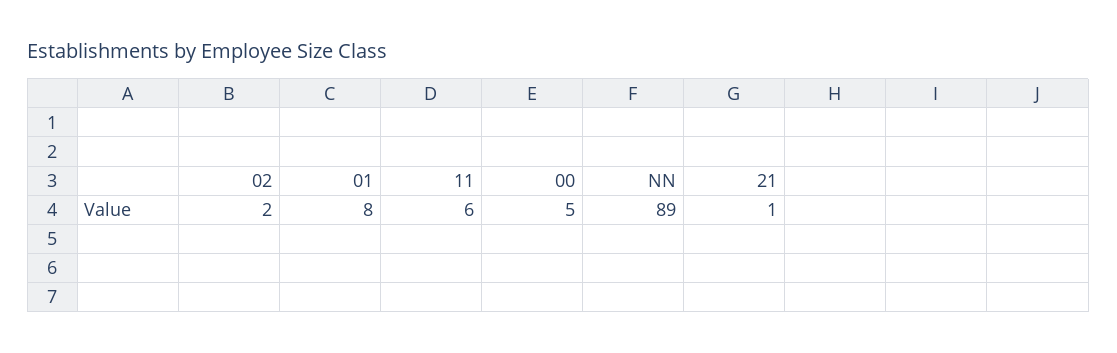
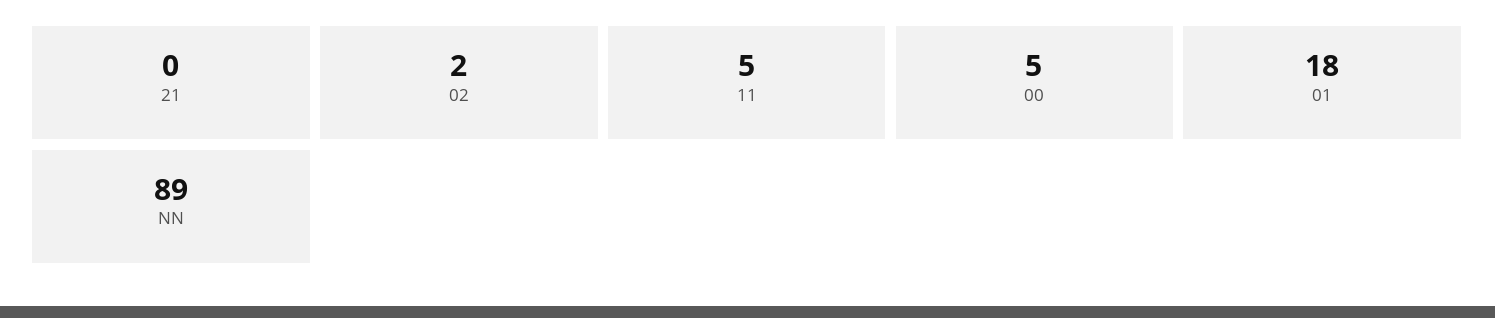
  {
    "02": 2,
-   "01": 8,
+   "01": 18,
-   "11": 6,
+   "11": 5,
    "00": 5,
    "NN": 89,
-   "21": 1
+   "21": 0
  }

